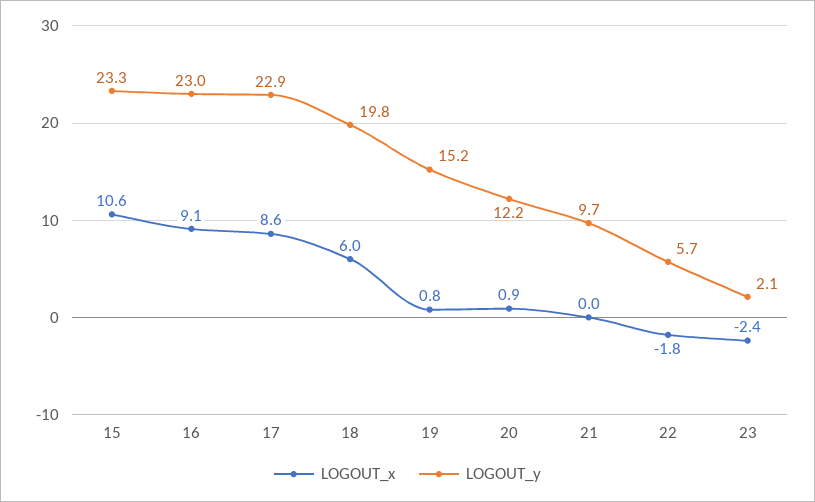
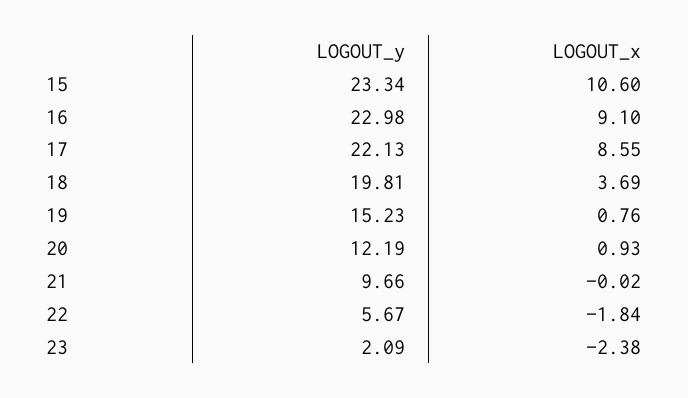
  {
    "LOGOUT_x": {
      "15": 10.6,
      "16": 9.1,
      "17": 8.55,
-     "18": 6,
+     "18": 3.69,
      "19": 0.76,
      "20": 0.93,
      "21": -0.02,
      "22": -1.84,
      "23": -2.38
    },
    "LOGOUT_y": {
      "15": 23.34,
      "16": 22.98,
-     "17": 22.9,
+     "17": 22.13,
      "18": 19.81,
      "19": 15.23,
      "20": 12.19,
      "21": 9.66,
      "22": 5.67,
      "23": 2.09
    }
  }

